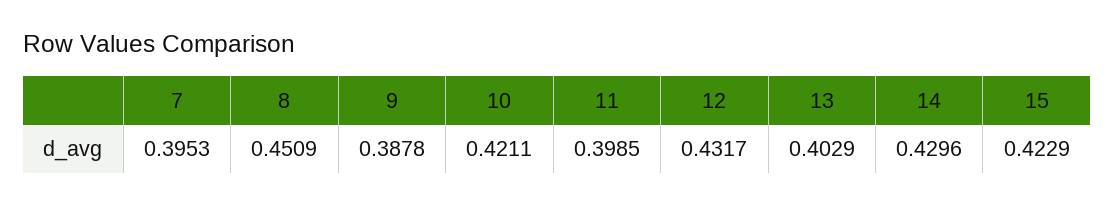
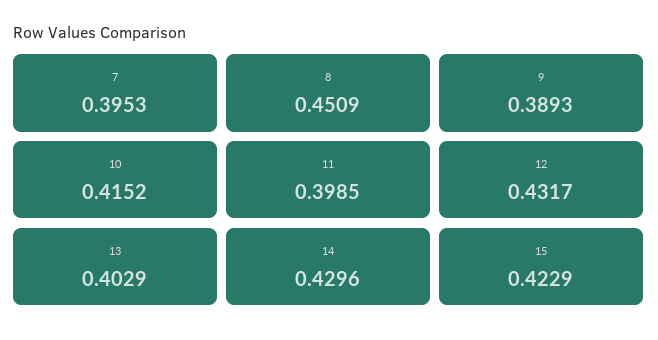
  {
    "7": 0.3953,
    "8": 0.4509,
-   "9": 0.3878,
+   "9": 0.3893,
-   "10": 0.4211,
+   "10": 0.4152,
    "11": 0.3985,
    "12": 0.4317,
    "13": 0.4029,
    "14": 0.4296,
    "15": 0.4229
  }

